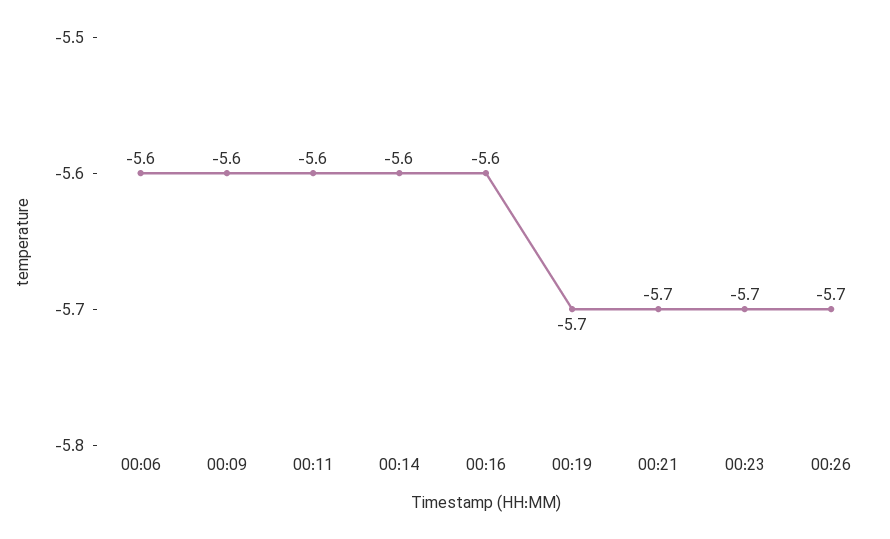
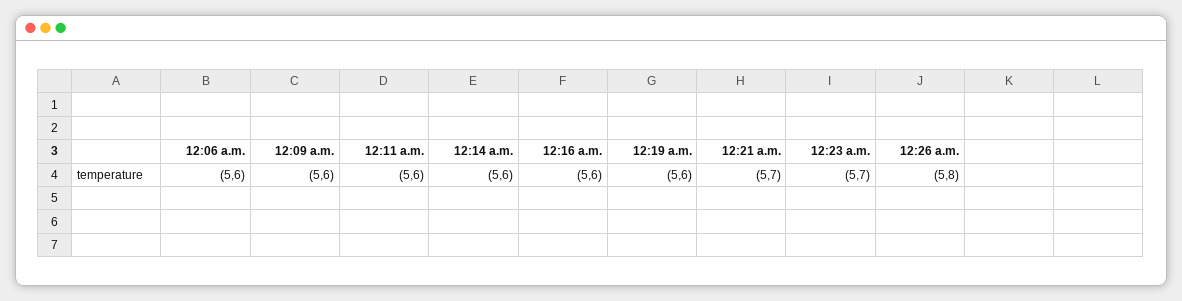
  {
    "00:06": -5.6,
    "00:09": -5.6,
    "00:11": -5.6,
    "00:14": -5.6,
    "00:16": -5.6,
-   "00:19": -5.7,
+   "00:19": -5.6,
    "00:21": -5.7,
    "00:23": -5.7,
-   "00:26": -5.7
+   "00:26": -5.8
  }

